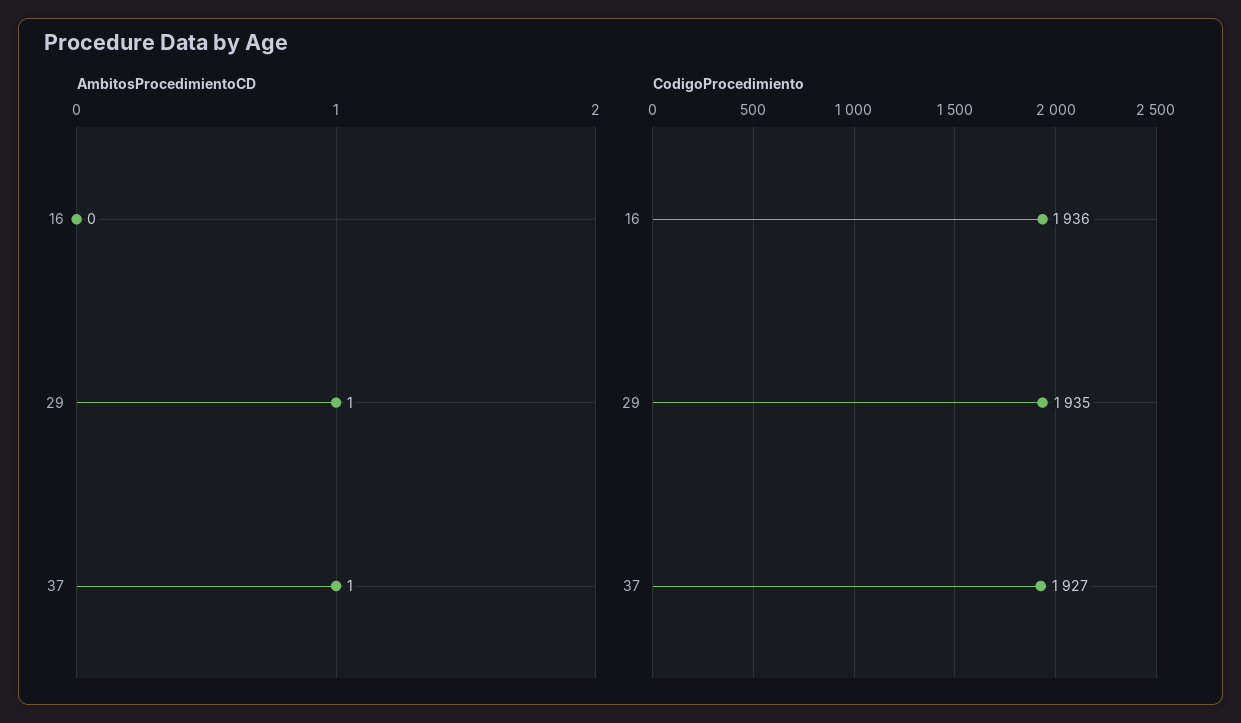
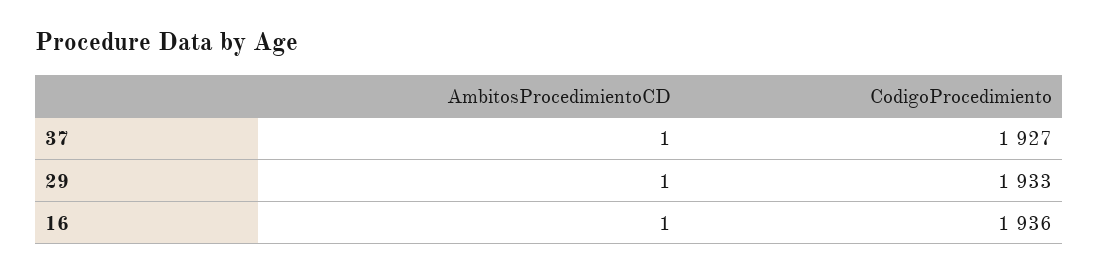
  {
    "AmbitosProcedimientoCD": {
-     "16": 0,
+     "16": 1,
      "29": 1,
      "37": 1
    },
    "CodigoProcedimiento": {
      "16": 1936,
-     "29": 1935,
+     "29": 1933,
      "37": 1927
    }
  }

